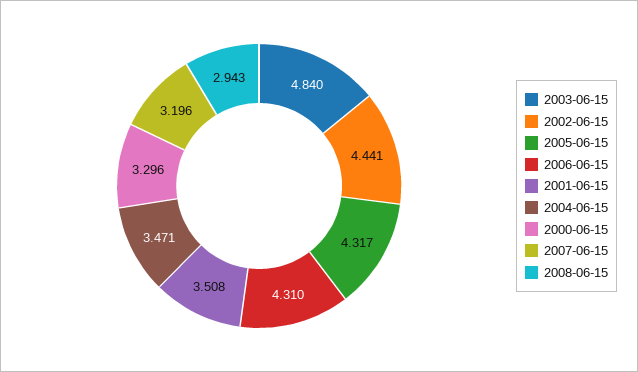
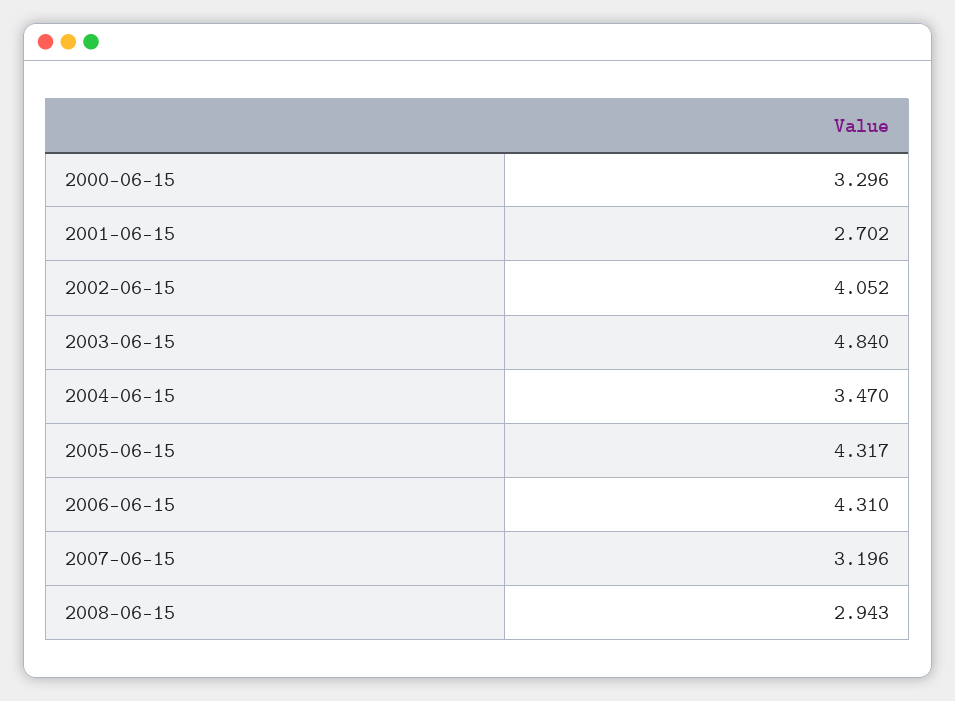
  {
    "2003-06-15": 4.84,
-   "2002-06-15": 4.441,
+   "2002-06-15": 4.052,
    "2005-06-15": 4.317,
    "2006-06-15": 4.31,
-   "2001-06-15": 3.508,
+   "2001-06-15": 2.702,
-   "2004-06-15": 3.471,
+   "2004-06-15": 3.47,
    "2000-06-15": 3.296,
    "2007-06-15": 3.196,
    "2008-06-15": 2.943
  }

